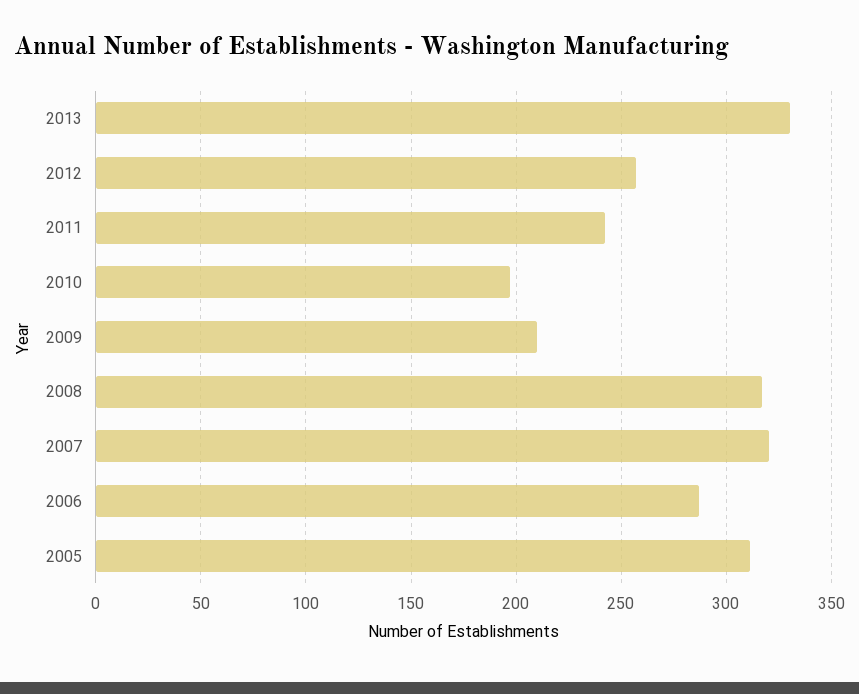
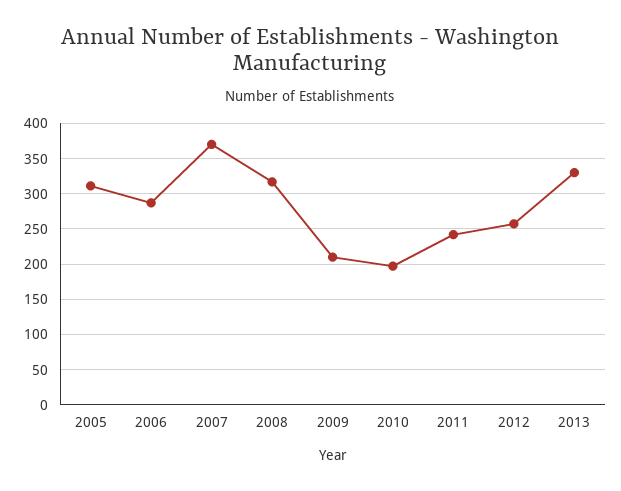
  {
    "2013": 330,
    "2012": 255,
    "2011": 240,
    "2010": 195,
    "2009": 210,
    "2008": 315,
-   "2007": 320,
+   "2007": 370,
    "2006": 285,
    "2005": 310
  }

